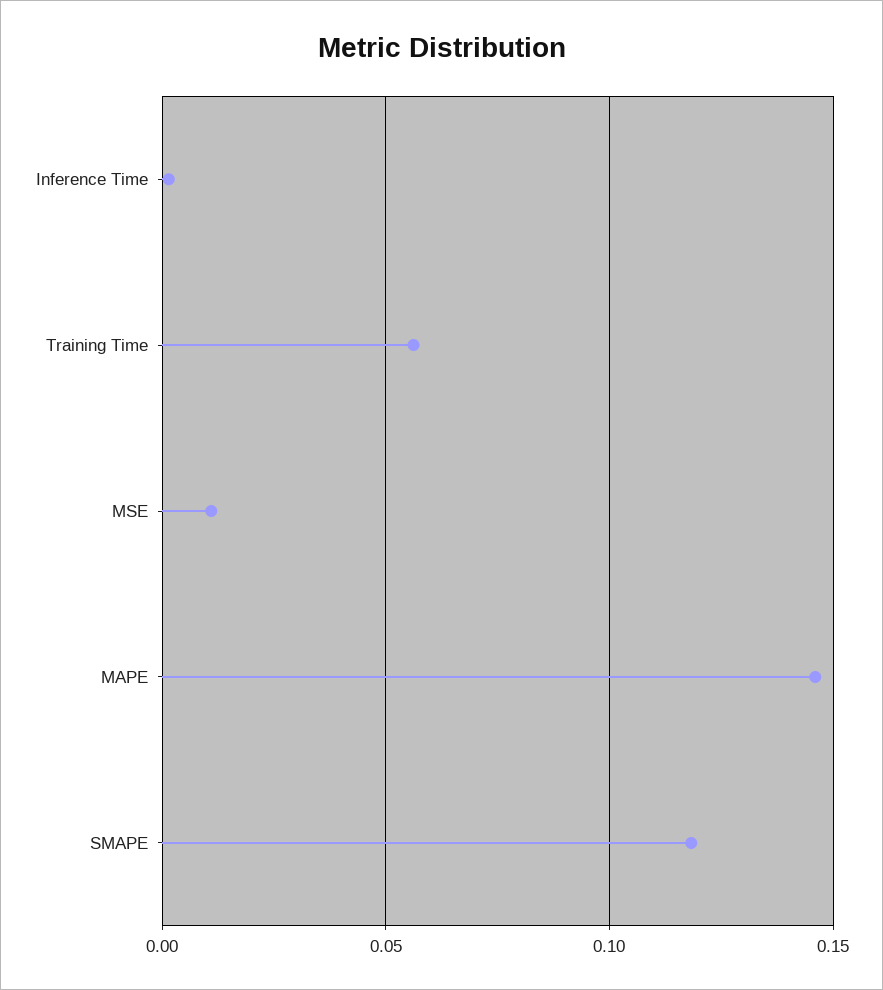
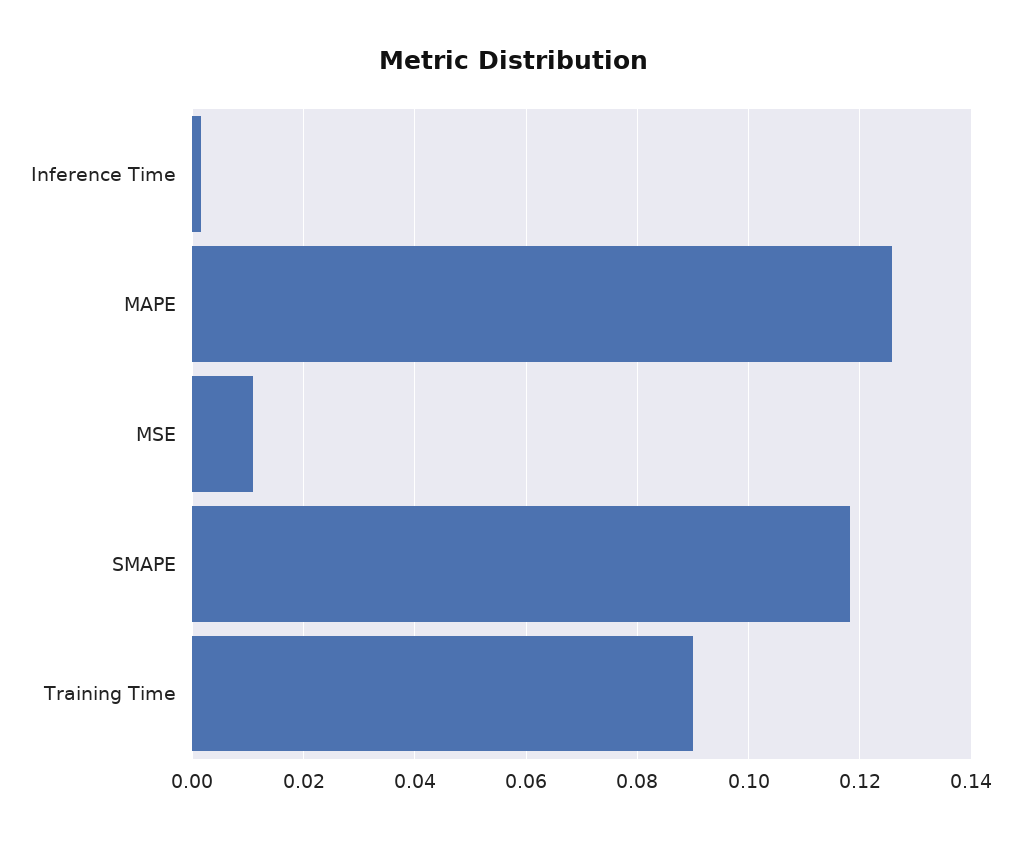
  {
    "Inference Time": 0.002,
-   "Training Time": 0.055,
+   "Training Time": 0.09,
    "MSE": 0.012,
-   "MAPE": 0.145,
+   "MAPE": 0.126,
    "SMAPE": 0.118
  }

